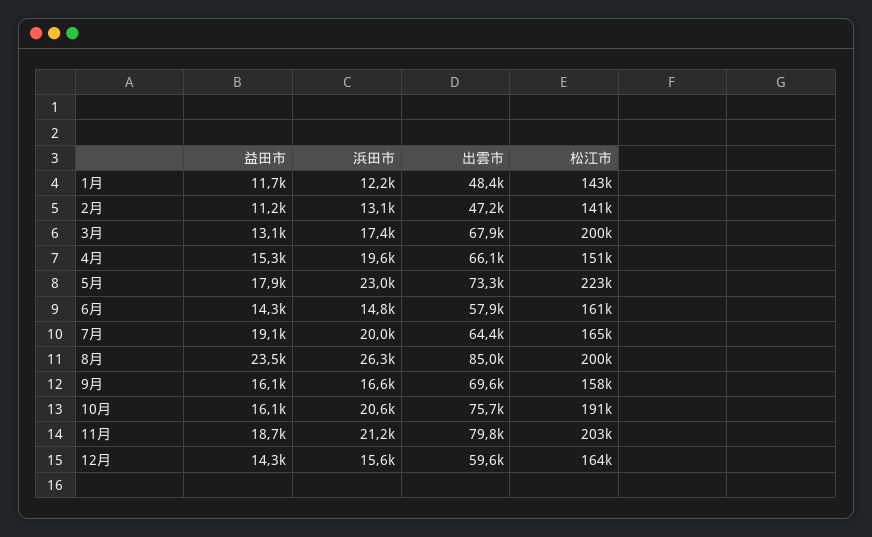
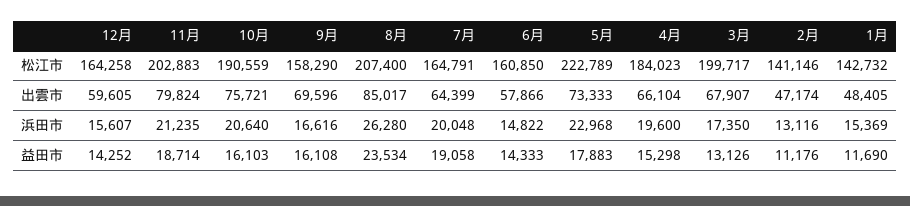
  {
    "益田市": {
      "1月": 11690,
      "2月": 11176,
      "3月": 13126,
      "4月": 15298,
      "5月": 17883,
      "6月": 14333,
      "7月": 19058,
      "8月": 23534,
      "9月": 16108,
      "10月": 16103,
      "11月": 18714,
      "12月": 14252
    },
    "浜田市": {
-     "1月": 12200,
+     "1月": 15369,
      "2月": 13116,
      "3月": 17350,
      "4月": 19600,
      "5月": 22968,
      "6月": 14822,
      "7月": 20048,
      "8月": 26280,
      "9月": 16616,
      "10月": 20640,
      "11月": 21235,
      "12月": 15607
    },
    "出雲市": {
      "1月": 48405,
      "2月": 47174,
      "3月": 67907,
      "4月": 66104,
      "5月": 73333,
      "6月": 57866,
      "7月": 64399,
      "8月": 85017,
      "9月": 69596,
      "10月": 75721,
      "11月": 79824,
      "12月": 59605
    },
    "松江市": {
      "1月": 142732,
      "2月": 141146,
      "3月": 199717,
-     "4月": 151000,
+     "4月": 184023,
      "5月": 222789,
      "6月": 160850,
      "7月": 164791,
-     "8月": 200000,
+     "8月": 207400,
      "9月": 158290,
      "10月": 190559,
      "11月": 202883,
      "12月": 164258
    }
  }

